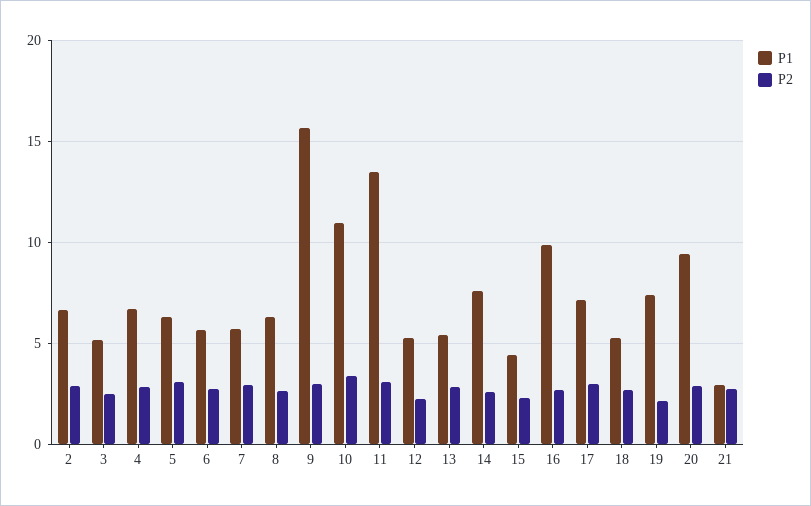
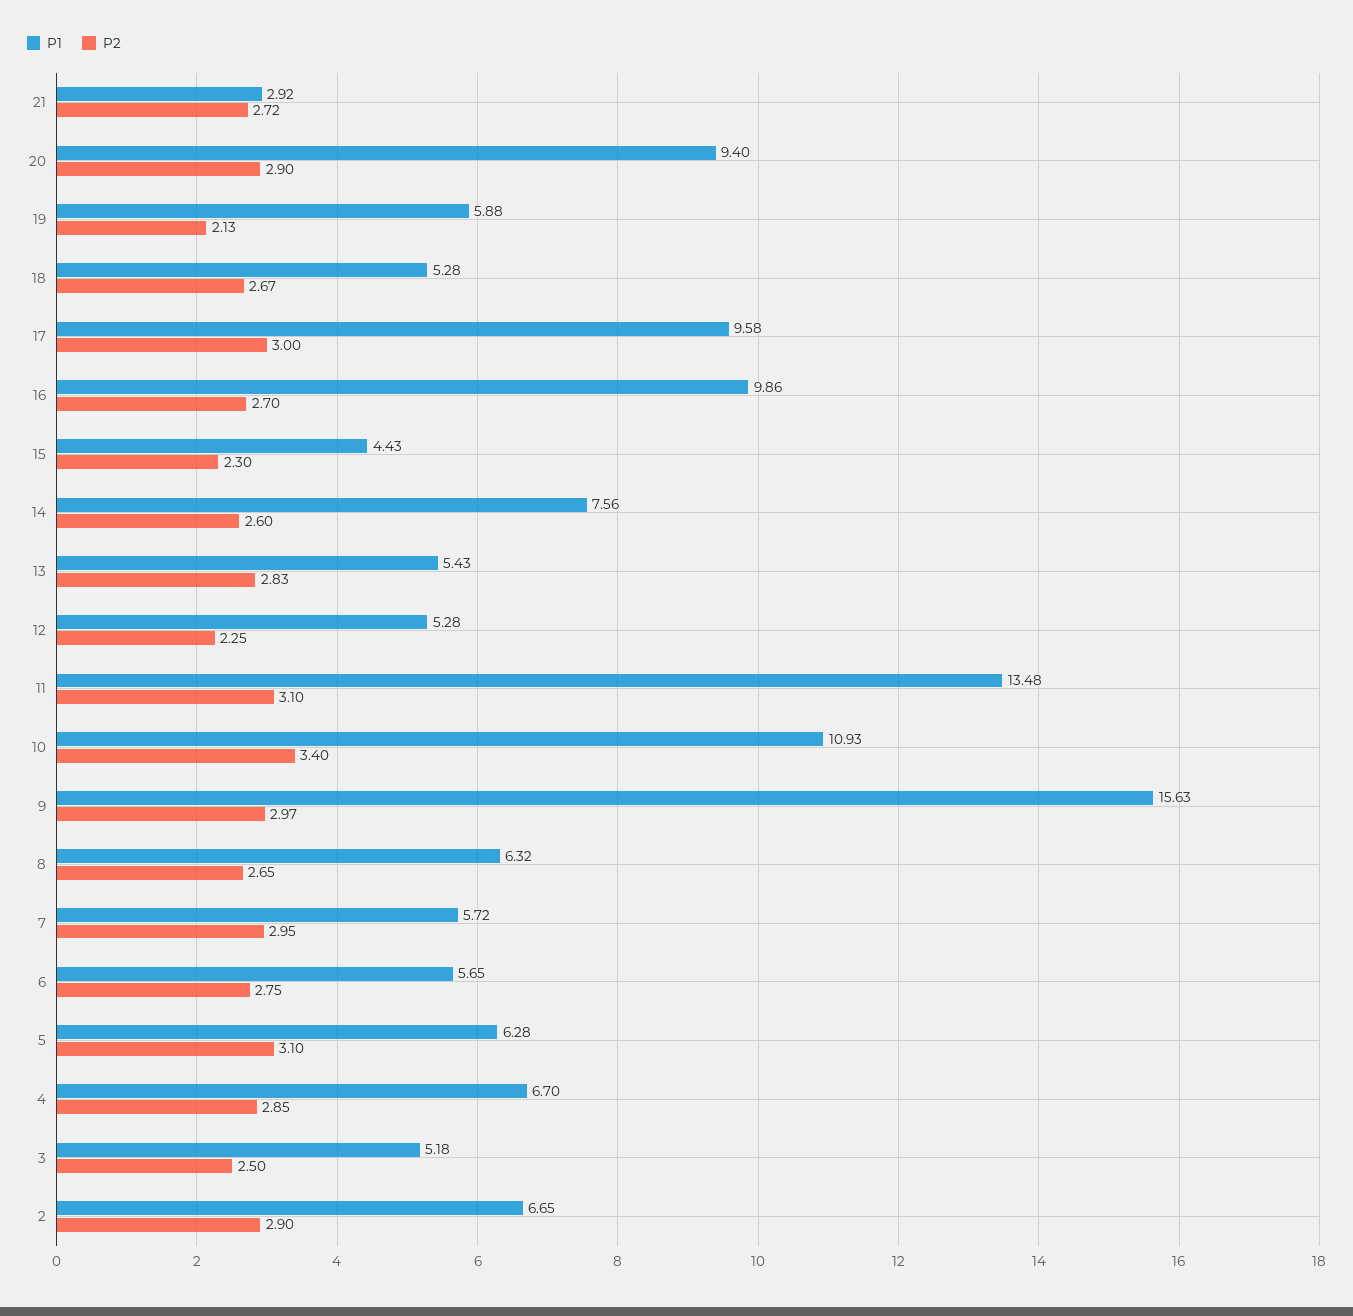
  {
    "P1": {
      "2": 6.65,
      "3": 5.18,
      "4": 6.7,
      "5": 6.28,
      "6": 5.65,
      "7": 5.72,
      "8": 6.32,
      "9": 15.63,
      "10": 10.93,
      "11": 13.48,
      "12": 5.28,
      "13": 5.43,
      "14": 7.56,
      "15": 4.43,
      "16": 9.86,
-     "17": 7,
+     "17": 9.58,
      "18": 5.28,
-     "19": 7.5,
+     "19": 5.88,
      "20": 9.4,
      "21": 2.92
    },
    "P2": {
      "2": 2.9,
      "3": 2.5,
      "4": 2.85,
      "5": 3.1,
      "6": 2.75,
      "7": 2.95,
      "8": 2.65,
      "9": 2.97,
      "10": 3.4,
      "11": 3.1,
      "12": 2.25,
      "13": 2.83,
      "14": 2.6,
      "15": 2.3,
      "16": 2.7,
      "17": 3,
      "18": 2.67,
      "19": 2.13,
      "20": 2.9,
      "21": 2.72
    }
  }

